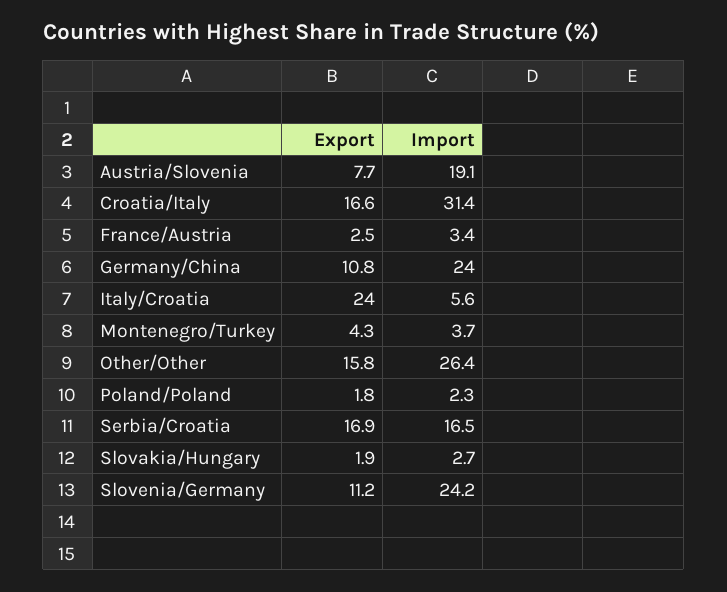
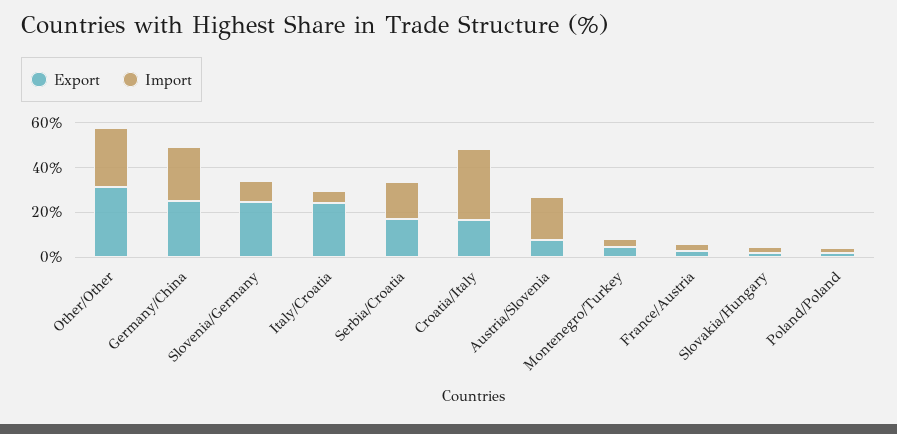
  {
    "Export": {
      "Austria/Slovenia": 7.7,
      "Croatia/Italy": 16.6,
      "France/Austria": 2.5,
-     "Germany/China": 10.8,
+     "Germany/China": 25,
      "Italy/Croatia": 24,
      "Montenegro/Turkey": 4.3,
-     "Other/Other": 15.8,
+     "Other/Other": 30,
      "Poland/Poland": 1.8,
      "Serbia/Croatia": 16.9,
      "Slovakia/Hungary": 1.9,
-     "Slovenia/Germany": 11.2
+     "Slovenia/Germany": 25
    },
    "Import": {
      "Austria/Slovenia": 19.1,
      "Croatia/Italy": 31.4,
      "France/Austria": 3.4,
      "Germany/China": 24,
      "Italy/Croatia": 5.6,
      "Montenegro/Turkey": 3.7,
      "Other/Other": 26.4,
      "Poland/Poland": 2.3,
      "Serbia/Croatia": 16.5,
      "Slovakia/Hungary": 2.7,
-     "Slovenia/Germany": 24.2
+     "Slovenia/Germany": 10
    }
  }

